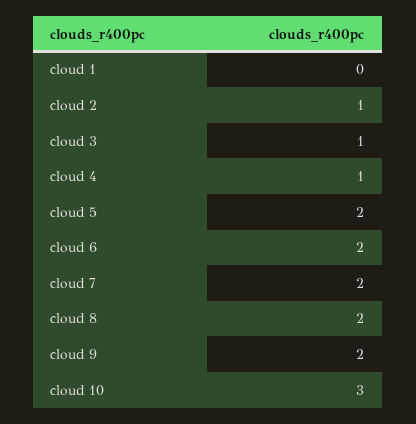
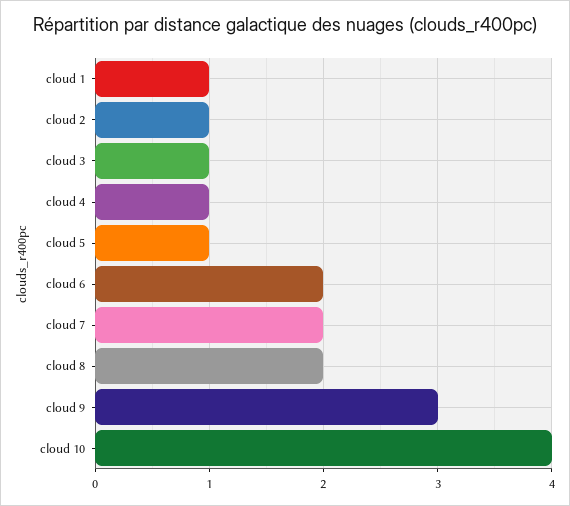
  {
-   "cloud 1": 0,
+   "cloud 1": 1,
    "cloud 2": 1,
    "cloud 3": 1,
    "cloud 4": 1,
-   "cloud 5": 2,
+   "cloud 5": 1,
    "cloud 6": 2,
    "cloud 7": 2,
    "cloud 8": 2,
-   "cloud 9": 2,
+   "cloud 9": 3,
-   "cloud 10": 3
+   "cloud 10": 4
  }

